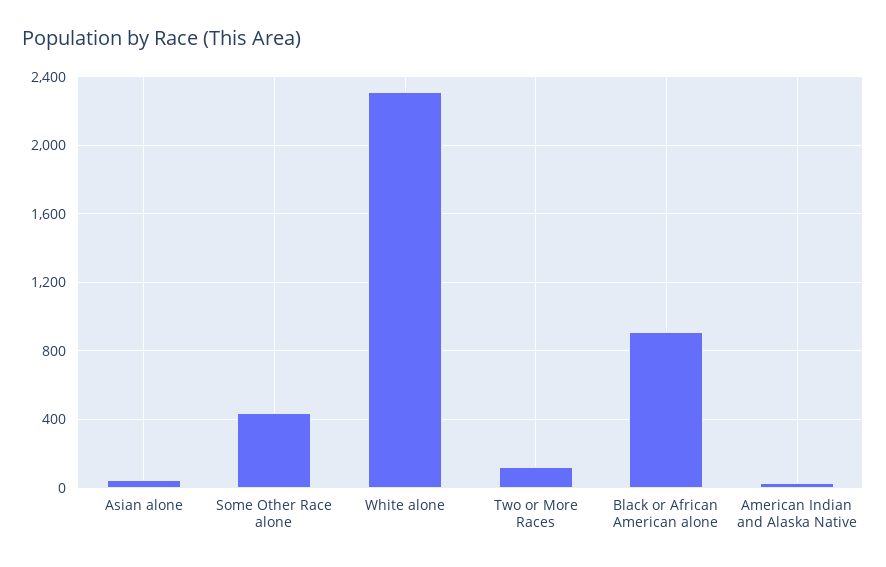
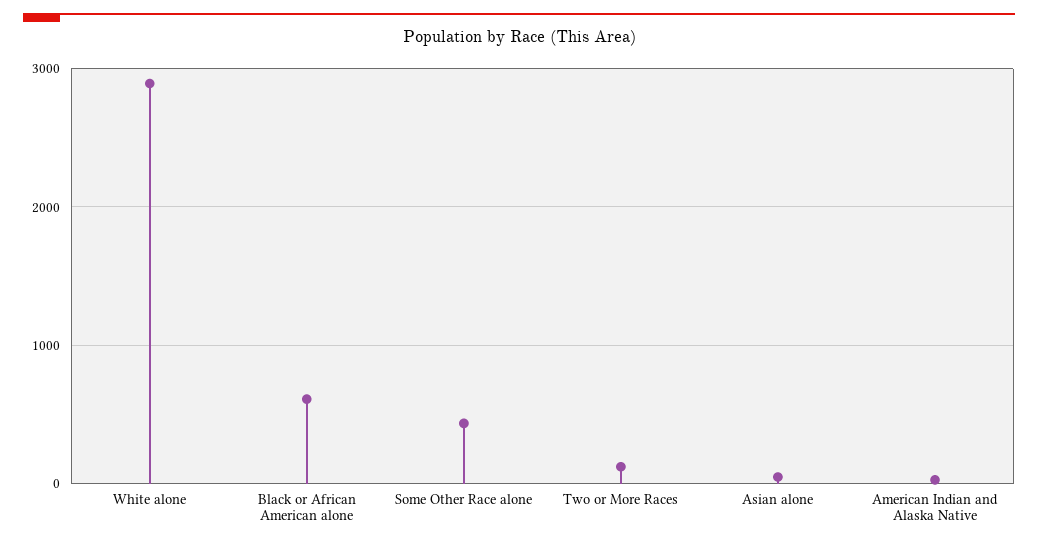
  {
    "Asian alone": 50,
    "Some Other Race alone": 450,
-   "White alone": 2300,
+   "White alone": 2900,
    "Two or More Races": 100,
-   "Black or African American alone": 900,
+   "Black or African American alone": 600,
    "American Indian and Alaska Native": 50
  }

